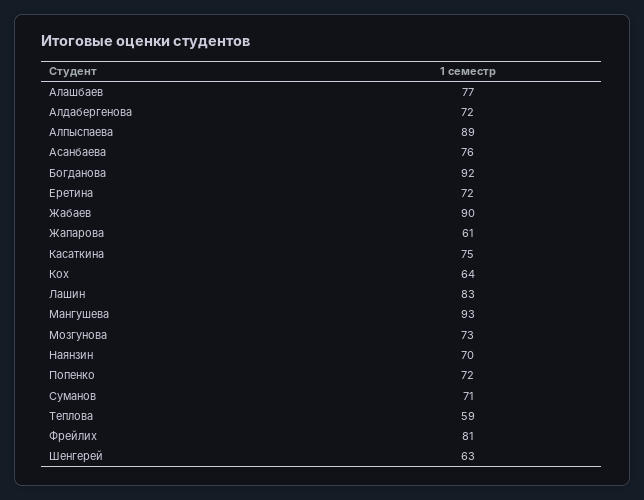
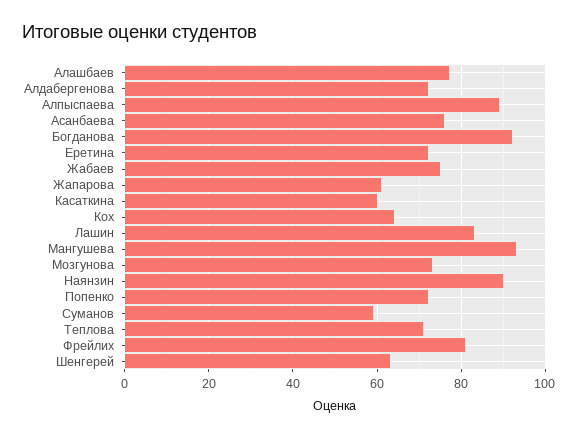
  {
    "Алашбаев": 77,
    "Алдабергенова": 72,
    "Алпыспаева": 89,
    "Асанбаева": 76,
    "Богданова": 92,
    "Еретина": 72,
-   "Жабаев": 90,
+   "Жабаев": 75,
    "Жапарова": 61,
-   "Касаткина": 75,
+   "Касаткина": 60,
    "Кох": 64,
    "Лашин": 83,
    "Мангушева": 93,
    "Мозгунова": 73,
-   "Наянзин": 70,
+   "Наянзин": 90,
    "Попенко": 72,
-   "Суманов": 71,
+   "Суманов": 60,
-   "Теплова": 59,
+   "Теплова": 70,
    "Фрейлих": 81,
    "Шенгерей": 63
  }

